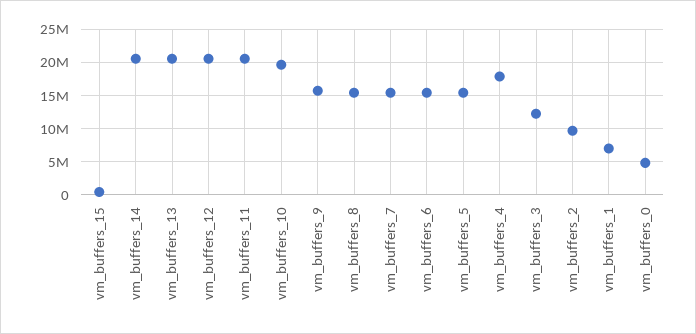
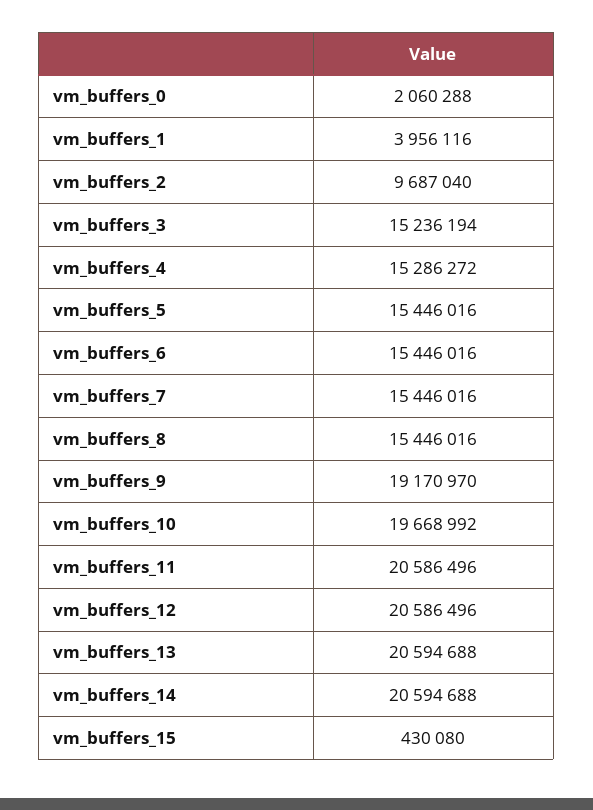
  {
    "vm_buffers_15": 430080,
    "vm_buffers_14": 20594688,
    "vm_buffers_13": 20594688,
    "vm_buffers_12": 20586496,
    "vm_buffers_11": 20586496,
    "vm_buffers_10": 19668992,
-   "vm_buffers_9": 16000000,
+   "vm_buffers_9": 19170970,
    "vm_buffers_8": 15446016,
    "vm_buffers_7": 15446016,
    "vm_buffers_6": 15446016,
    "vm_buffers_5": 15446016,
-   "vm_buffers_4": 18000000,
+   "vm_buffers_4": 15286272,
-   "vm_buffers_3": 12000000,
+   "vm_buffers_3": 15236194,
    "vm_buffers_2": 9687040,
-   "vm_buffers_1": 7000000,
+   "vm_buffers_1": 3956116,
-   "vm_buffers_0": 5000000
+   "vm_buffers_0": 2060288
  }

